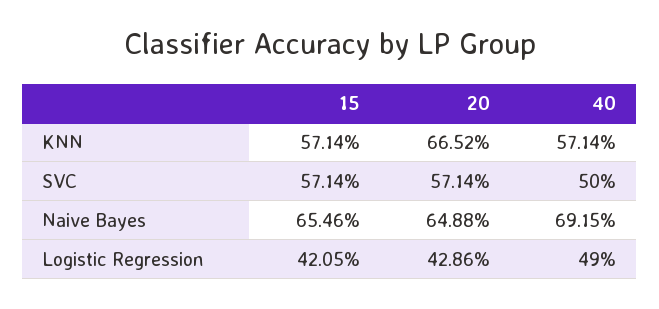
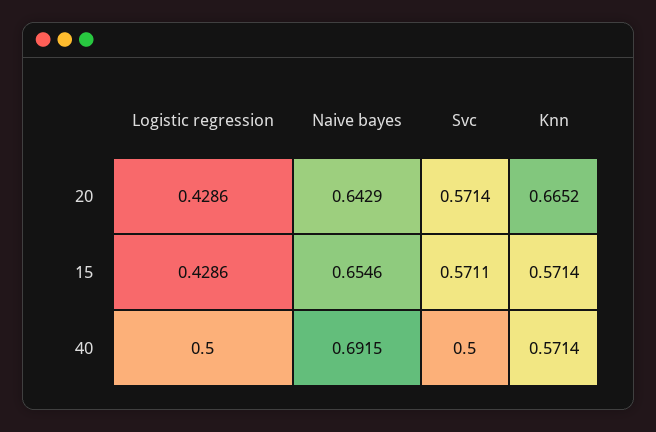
  {
    "15": {
      "KNN": 0.5714,
-     "SVC": 0.5714,
+     "SVC": 0.5711,
      "Naive Bayes": 0.6546,
-     "Logistic Regression": 0.4205
+     "Logistic Regression": 0.4286
    },
    "20": {
      "KNN": 0.6652,
      "SVC": 0.5714,
-     "Naive Bayes": 0.6488,
+     "Naive Bayes": 0.6429,
      "Logistic Regression": 0.4286
    },
    "40": {
      "KNN": 0.5714,
      "SVC": 0.5,
      "Naive Bayes": 0.6915,
-     "Logistic Regression": 0.49
+     "Logistic Regression": 0.5
    }
  }

